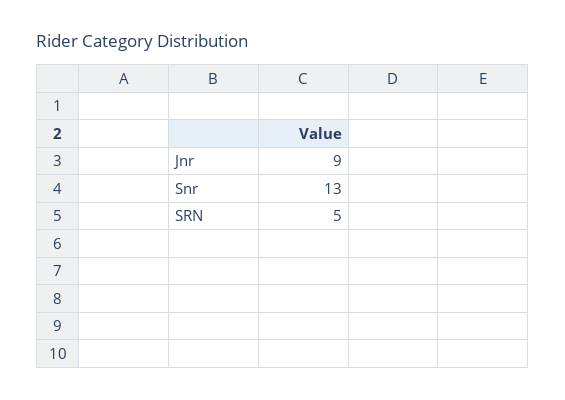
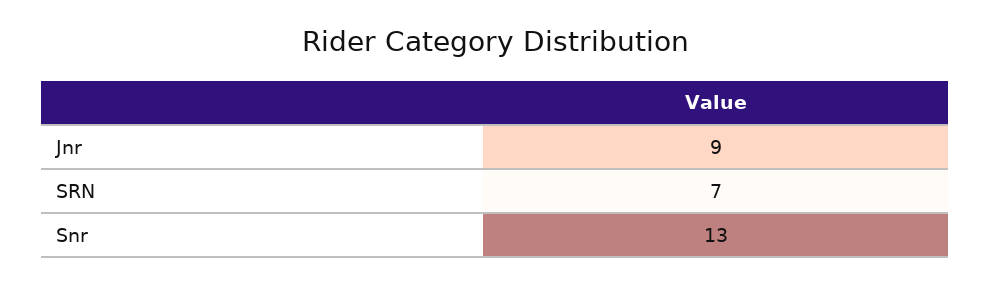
  {
    "Jnr": 9,
    "Snr": 13,
-   "SRN": 5
+   "SRN": 7
  }

